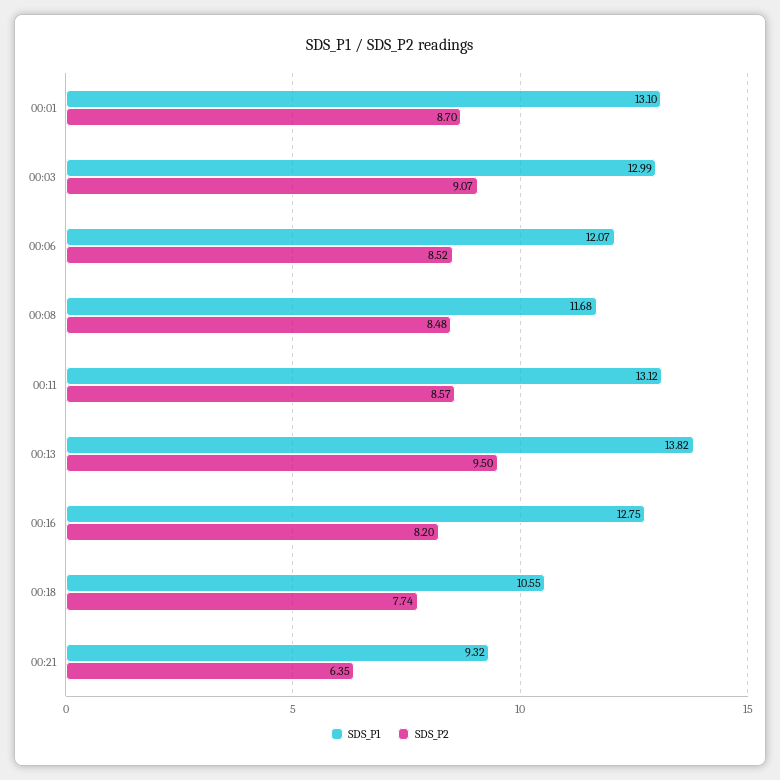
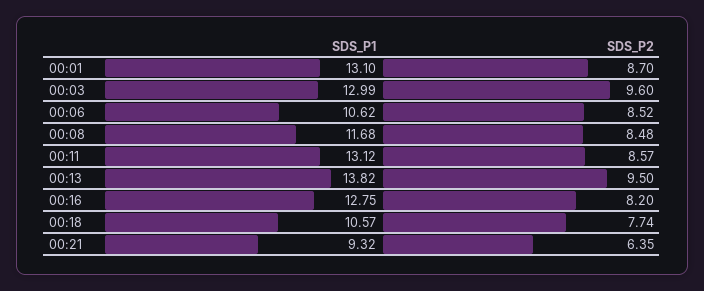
  {
    "SDS_P1": {
      "00:01": 13.1,
      "00:03": 12.99,
-     "00:06": 12.07,
+     "00:06": 10.62,
      "00:08": 11.68,
      "00:11": 13.12,
      "00:13": 13.82,
      "00:16": 12.75,
-     "00:18": 10.55,
+     "00:18": 10.57,
      "00:21": 9.32
    },
    "SDS_P2": {
      "00:01": 8.7,
-     "00:03": 9.07,
+     "00:03": 9.6,
      "00:06": 8.52,
      "00:08": 8.48,
      "00:11": 8.57,
      "00:13": 9.5,
      "00:16": 8.2,
      "00:18": 7.74,
      "00:21": 6.35
    }
  }

